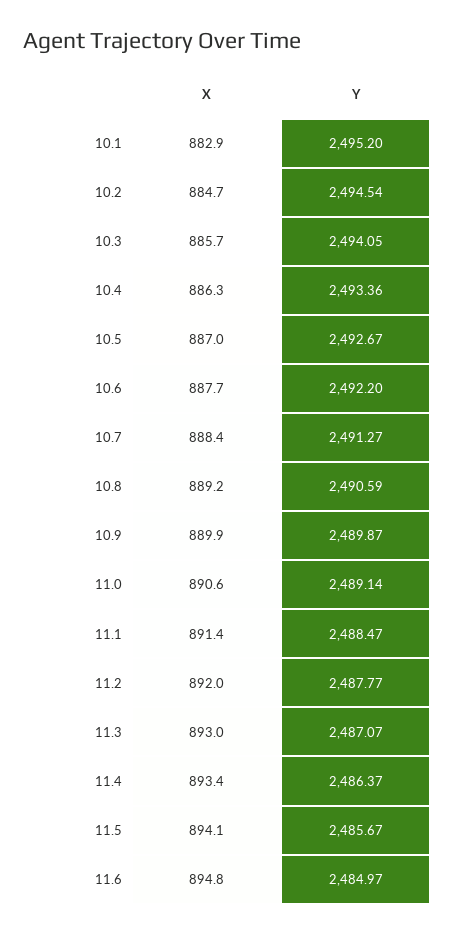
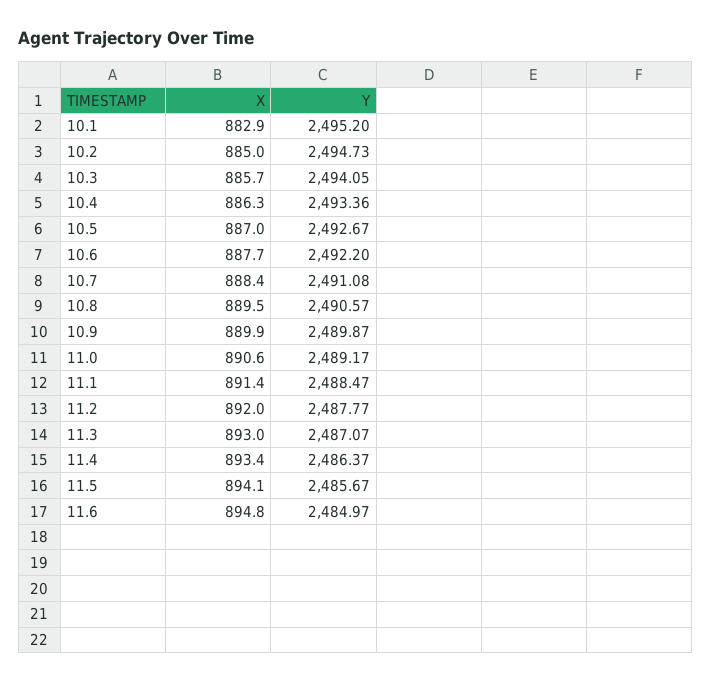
  {
    "X": {
      "10.1": 882.9,
-     "10.2": 884.7,
+     "10.2": 885,
      "10.3": 885.7,
      "10.4": 886.3,
      "10.5": 887,
      "10.6": 887.7,
      "10.7": 888.4,
-     "10.8": 889.2,
+     "10.8": 889.5,
      "10.9": 889.9,
      "11.0": 890.6,
      "11.1": 891.4,
      "11.2": 892,
      "11.3": 893,
      "11.4": 893.4,
      "11.5": 894.1,
      "11.6": 894.8
    },
    "Y": {
      "10.1": 2495.2,
-     "10.2": 2494.54,
+     "10.2": 2494.73,
      "10.3": 2494.05,
      "10.4": 2493.36,
      "10.5": 2492.67,
      "10.6": 2492.2,
-     "10.7": 2491.27,
+     "10.7": 2491.08,
-     "10.8": 2490.59,
+     "10.8": 2490.57,
      "10.9": 2489.87,
-     "11.0": 2489.14,
+     "11.0": 2489.17,
      "11.1": 2488.47,
      "11.2": 2487.77,
      "11.3": 2487.07,
      "11.4": 2486.37,
      "11.5": 2485.67,
      "11.6": 2484.97
    }
  }

